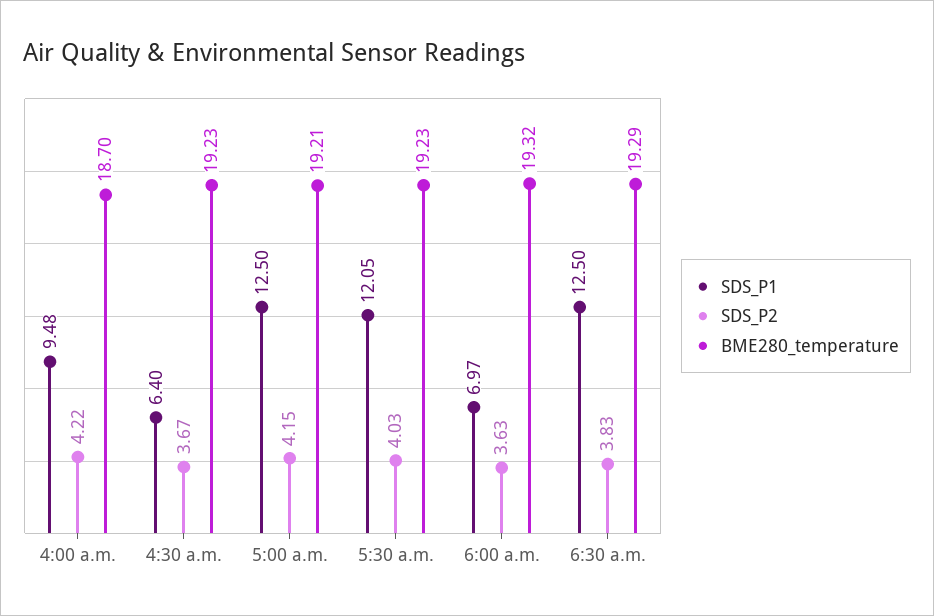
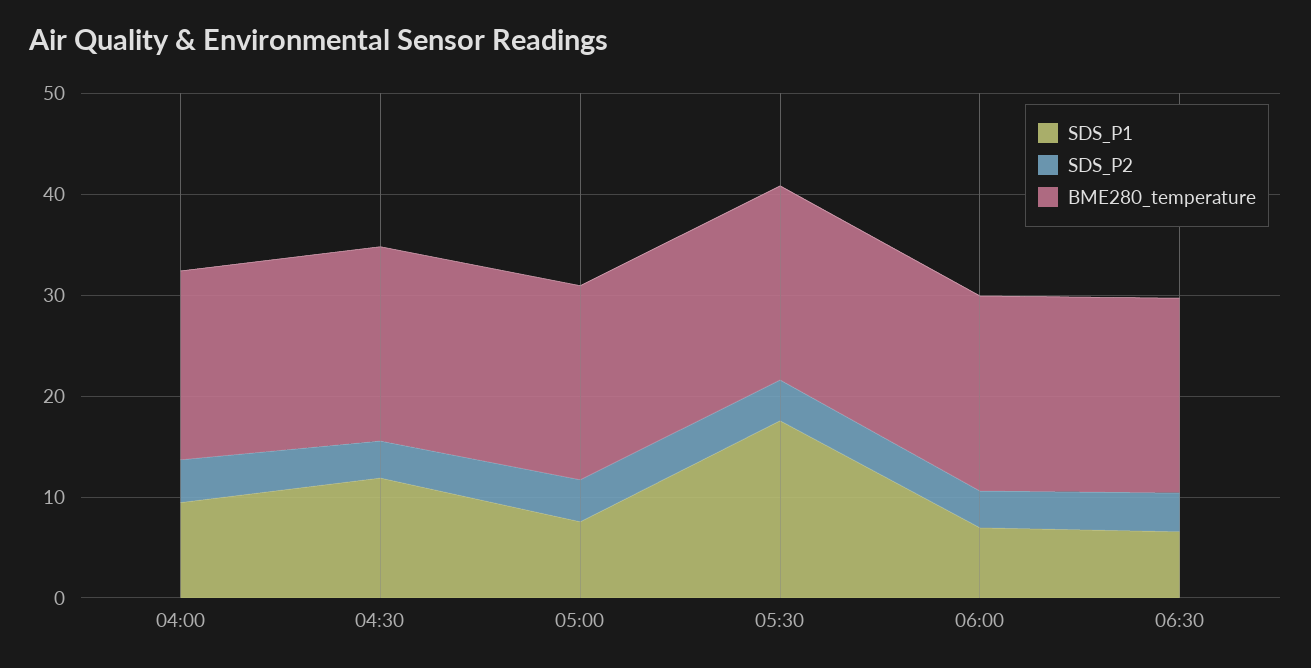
  {
    "SDS_P1": {
      "4:00 a.m.": 9.48,
-     "4:30 a.m.": 6.4,
+     "4:30 a.m.": 12,
-     "5:00 a.m.": 12.5,
+     "5:00 a.m.": 8,
-     "5:30 a.m.": 12.05,
+     "5:30 a.m.": 18,
      "6:00 a.m.": 6.97,
-     "6:30 a.m.": 12.5
+     "6:30 a.m.": 6
    },
    "SDS_P2": {
      "4:00 a.m.": 4.22,
      "4:30 a.m.": 3.67,
      "5:00 a.m.": 4.15,
      "5:30 a.m.": 4.03,
      "6:00 a.m.": 3.63,
      "6:30 a.m.": 3.83
    },
    "BME280_temperature": {
      "4:00 a.m.": 18.7,
      "4:30 a.m.": 19.23,
      "5:00 a.m.": 19.21,
      "5:30 a.m.": 19.23,
      "6:00 a.m.": 19.32,
      "6:30 a.m.": 19.29
    }
  }

